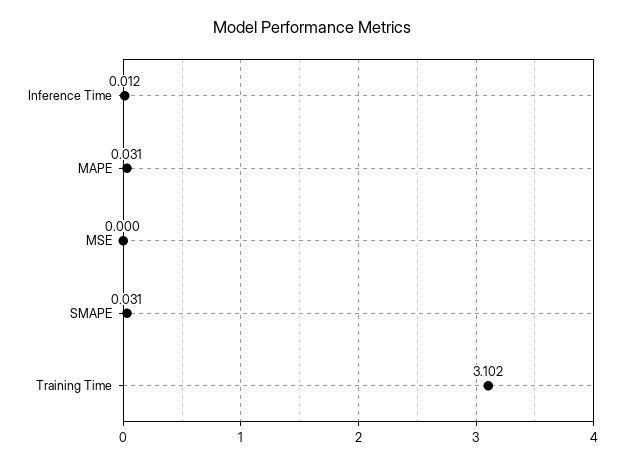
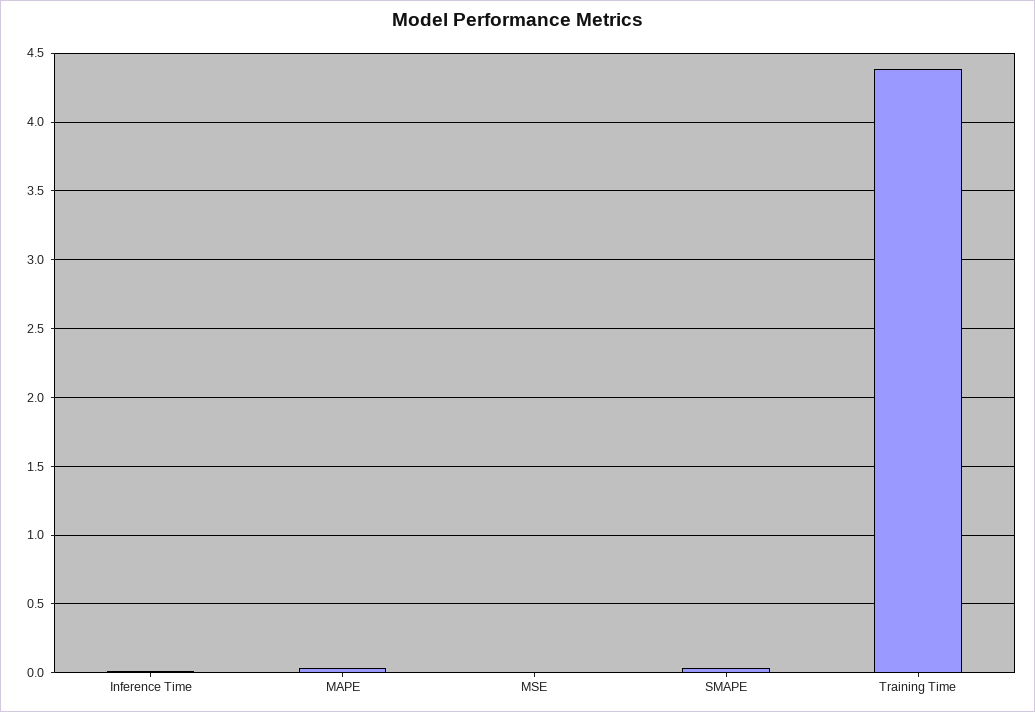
  {
    "Inference Time": 0.012,
    "MAPE": 0.031,
    "MSE": 0,
    "SMAPE": 0.031,
-   "Training Time": 3.102
+   "Training Time": 4.4
  }

